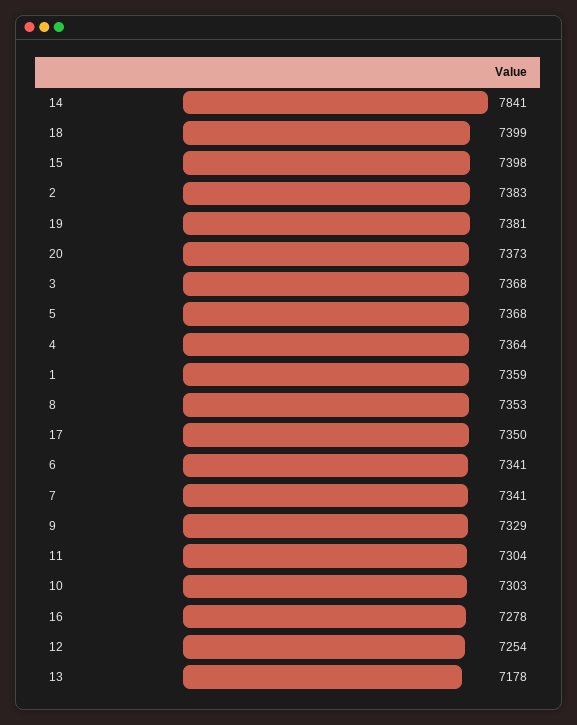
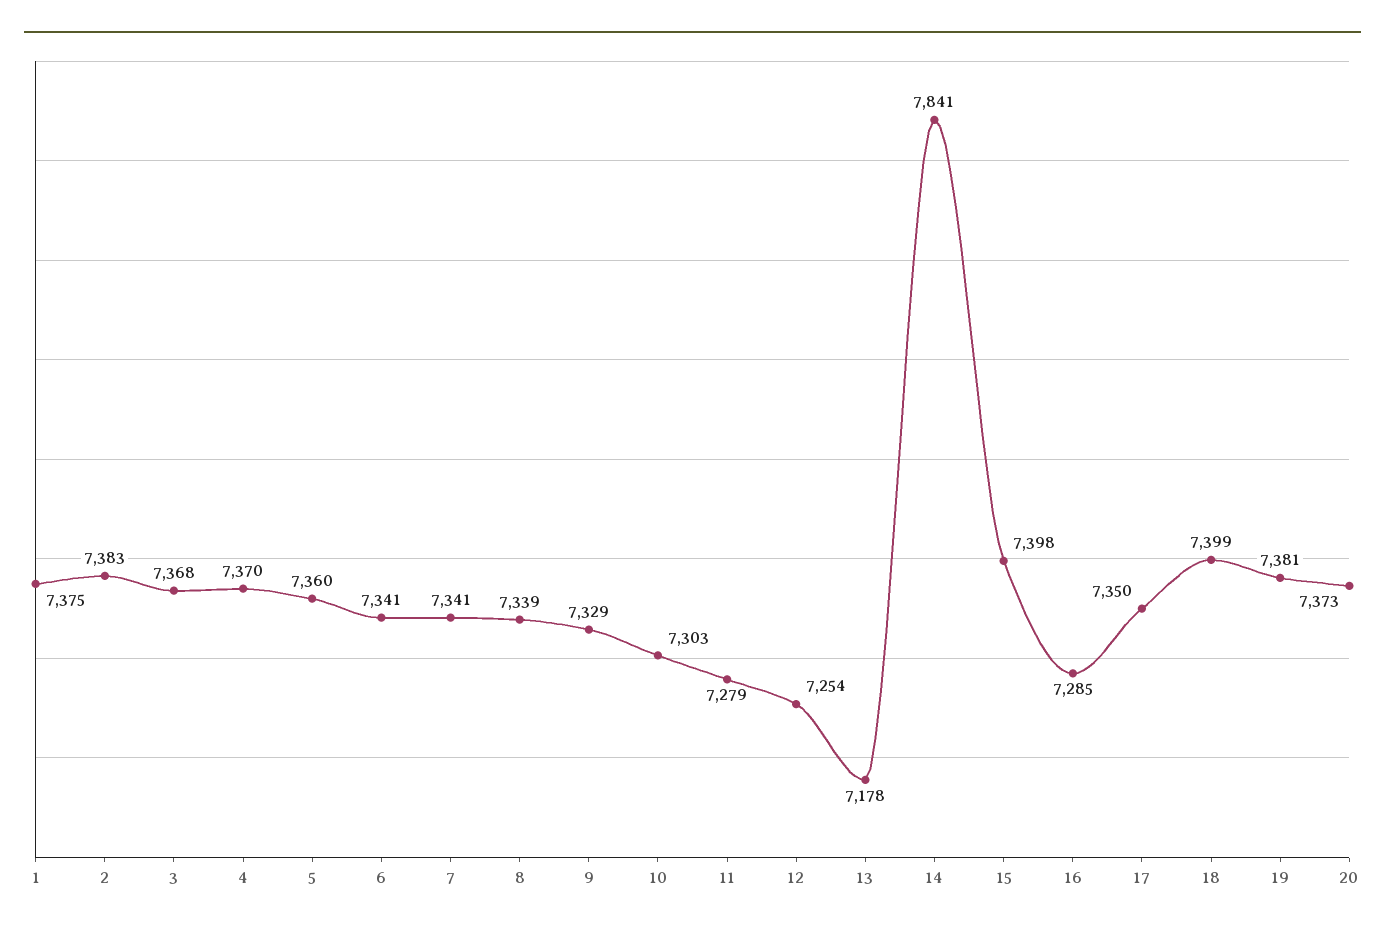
  {
    "14": 7841,
    "18": 7399,
    "15": 7398,
    "2": 7383,
    "19": 7381,
    "20": 7373,
    "3": 7368,
-   "5": 7368,
+   "5": 7360,
-   "4": 7364,
+   "4": 7370,
-   "1": 7359,
+   "1": 7375,
-   "8": 7353,
+   "8": 7339,
    "17": 7350,
    "6": 7341,
    "7": 7341,
    "9": 7329,
-   "11": 7304,
+   "11": 7279,
    "10": 7303,
-   "16": 7278,
+   "16": 7285,
    "12": 7254,
    "13": 7178
  }

